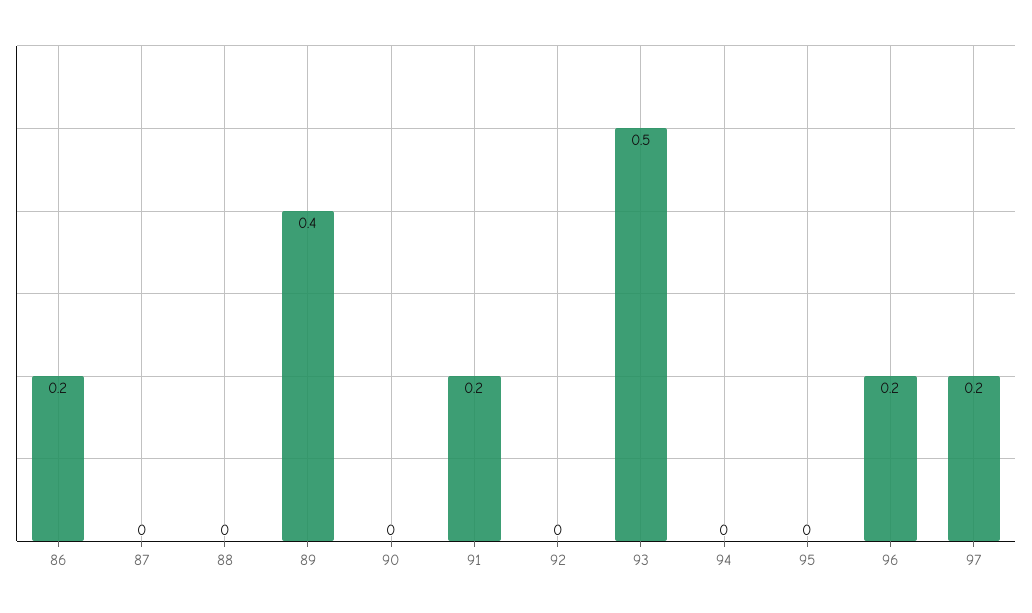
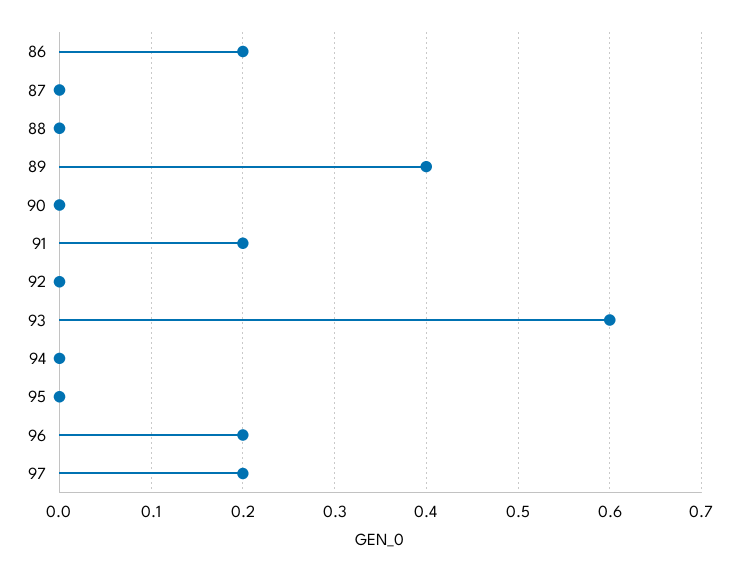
  {
    "86": 0.2,
    "87": 0,
    "88": 0,
    "89": 0.4,
    "90": 0,
    "91": 0.2,
    "92": 0,
-   "93": 0.5,
+   "93": 0.6,
    "94": 0,
    "95": 0,
    "96": 0.2,
    "97": 0.2
  }

